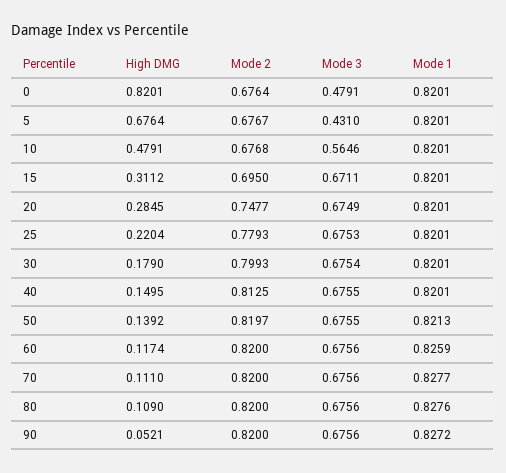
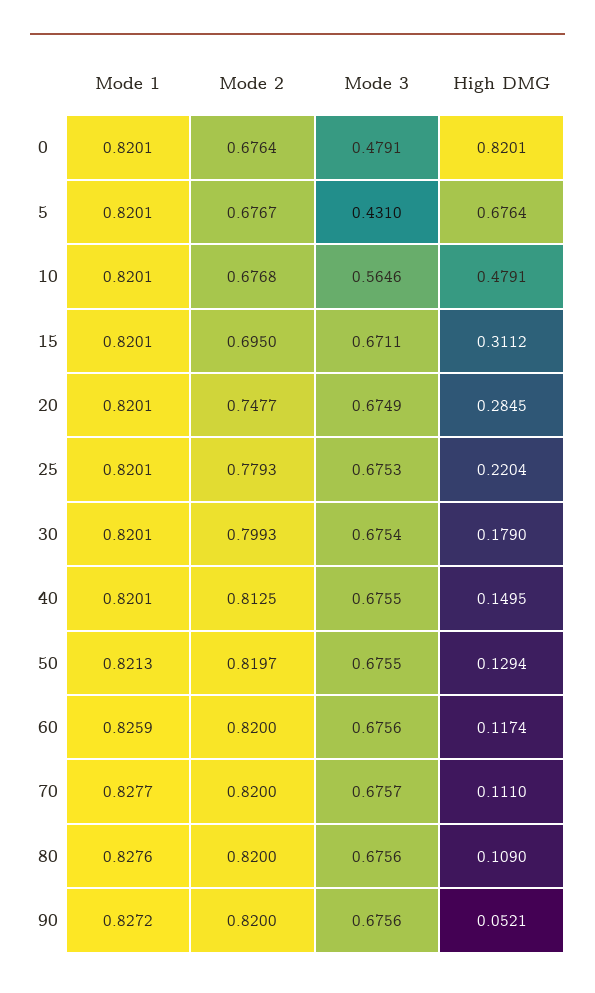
  {
    "High DMG": {
      "0": 0.8201,
      "5": 0.6764,
      "10": 0.4791,
      "15": 0.3112,
      "20": 0.2845,
      "25": 0.2204,
      "30": 0.179,
      "40": 0.1495,
-     "50": 0.1392,
+     "50": 0.1294,
      "60": 0.1174,
      "70": 0.111,
      "80": 0.109,
      "90": 0.0521
    },
    "Mode 2": {
      "0": 0.6764,
      "5": 0.6767,
      "10": 0.6768,
      "15": 0.695,
      "20": 0.7477,
      "25": 0.7793,
      "30": 0.7993,
      "40": 0.8125,
      "50": 0.8197,
      "60": 0.82,
      "70": 0.82,
      "80": 0.82,
      "90": 0.82
    },
    "Mode 3": {
      "0": 0.4791,
      "5": 0.431,
      "10": 0.5646,
      "15": 0.6711,
      "20": 0.6749,
      "25": 0.6753,
      "30": 0.6754,
      "40": 0.6755,
      "50": 0.6755,
      "60": 0.6756,
-     "70": 0.6756,
+     "70": 0.6757,
      "80": 0.6756,
      "90": 0.6756
    },
    "Mode 1": {
      "0": 0.8201,
      "5": 0.8201,
      "10": 0.8201,
      "15": 0.8201,
      "20": 0.8201,
      "25": 0.8201,
      "30": 0.8201,
      "40": 0.8201,
      "50": 0.8213,
      "60": 0.8259,
      "70": 0.8277,
      "80": 0.8276,
      "90": 0.8272
    }
  }

